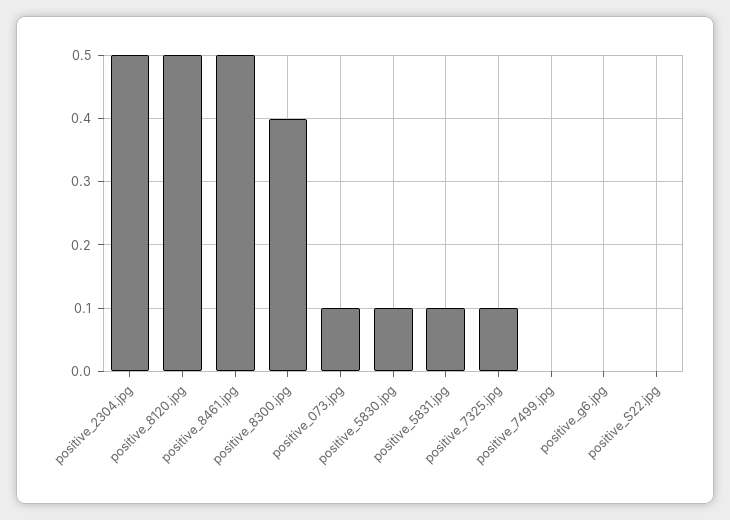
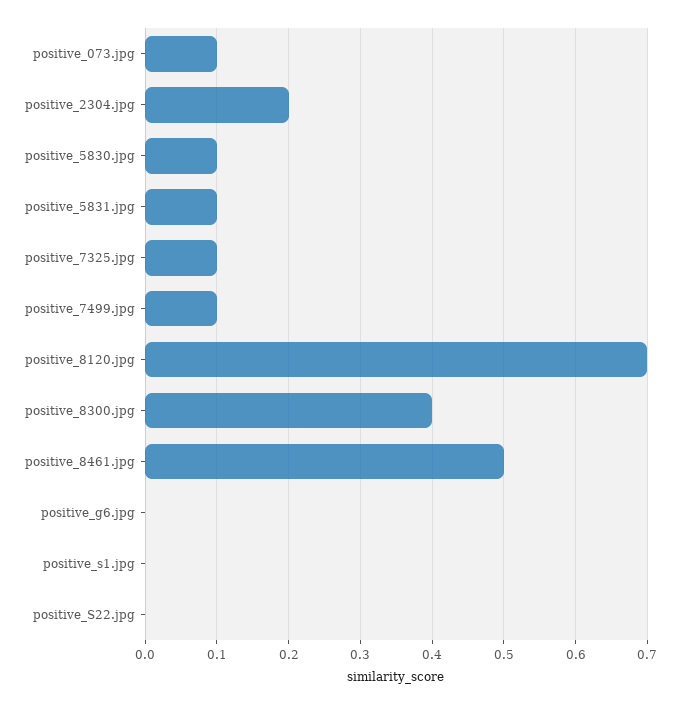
  {
-   "positive_2304.jpg": 0.5,
+   "positive_2304.jpg": 0.2,
-   "positive_8120.jpg": 0.5,
+   "positive_8120.jpg": 0.7,
    "positive_8461.jpg": 0.5,
    "positive_8300.jpg": 0.4,
    "positive_073.jpg": 0.1,
    "positive_5830.jpg": 0.1,
    "positive_5831.jpg": 0.1,
    "positive_7325.jpg": 0.1,
-   "positive_7499.jpg": 0,
+   "positive_7499.jpg": 0.1,
    "positive_g6.jpg": 0,
-   "positive_S22.jpg": 0
+   "positive_S22.jpg": 0,
+   "positive_s1.jpg": 0
  }

